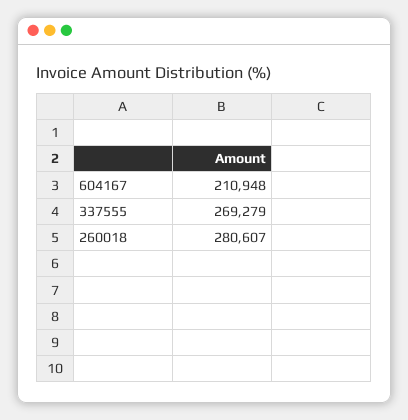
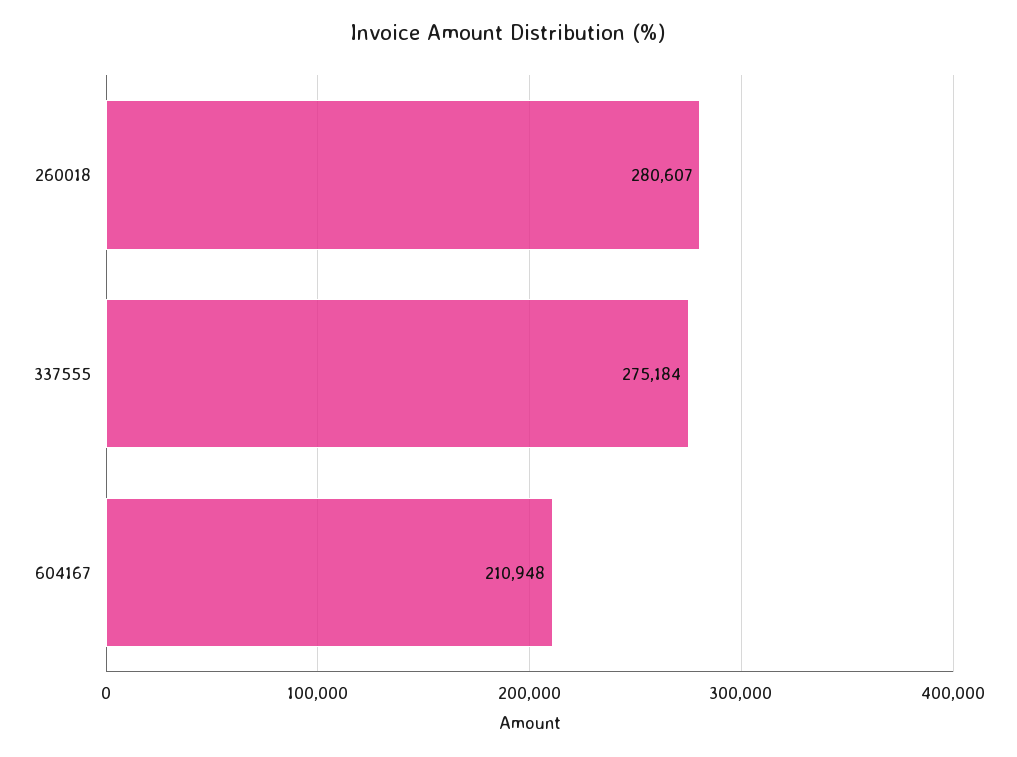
  {
    "604167": 210948,
-   "337555": 269279,
+   "337555": 275184,
    "260018": 280607
  }

